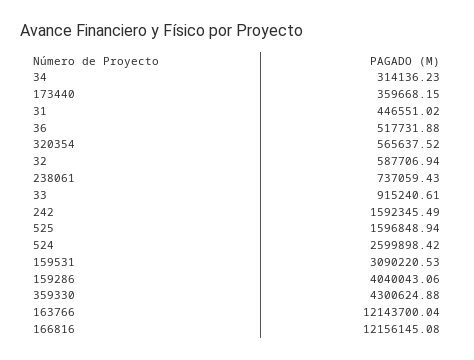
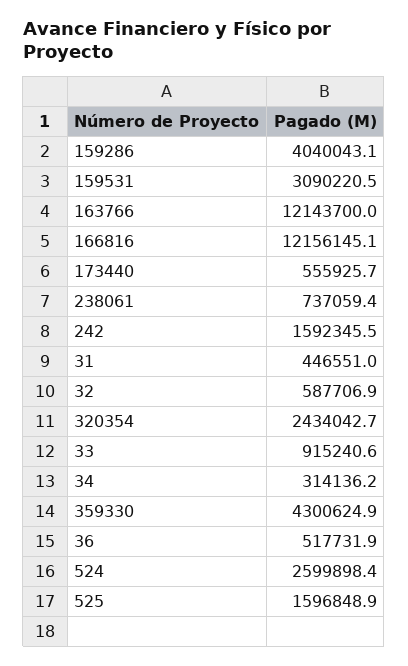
  {
    "34": 314136.23,
-   "173440": 359668.15,
+   "173440": 555925.7,
    "31": 446551.02,
    "36": 517731.88,
-   "320354": 565637.52,
+   "320354": 2434042.7,
    "32": 587706.94,
    "238061": 737059.43,
    "33": 915240.61,
    "242": 1592345.49,
    "525": 1596848.94,
    "524": 2599898.42,
    "159531": 3090220.53,
    "159286": 4040043.06,
    "359330": 4300624.88,
    "163766": 12143700.04,
    "166816": 12156145.08
  }

